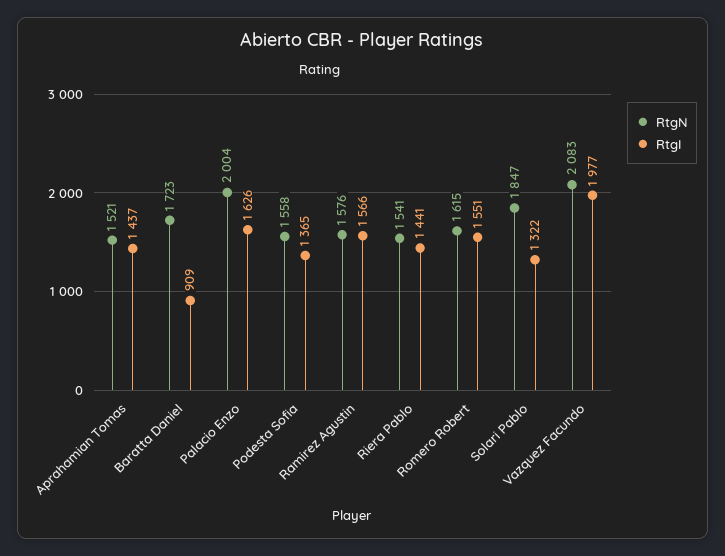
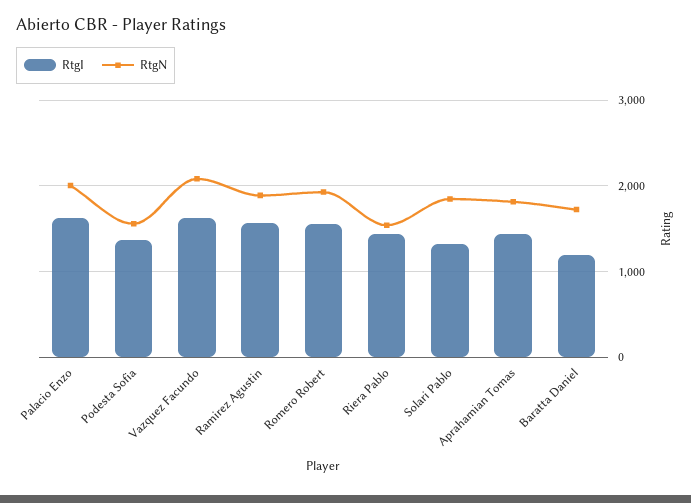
  {
    "RtgN": {
-     "Aprahamian Tomas": 1521,
+     "Aprahamian Tomas": 1800,
      "Baratta Daniel": 1723,
      "Palacio Enzo": 2004,
      "Podesta Sofia": 1558,
-     "Ramirez Agustin": 1576,
+     "Ramirez Agustin": 1900,
      "Riera Pablo": 1541,
-     "Romero Robert": 1615,
+     "Romero Robert": 1900,
      "Solari Pablo": 1847,
      "Vazquez Facundo": 2083
    },
    "RtgI": {
      "Aprahamian Tomas": 1437,
-     "Baratta Daniel": 909,
+     "Baratta Daniel": 1200,
      "Palacio Enzo": 1626,
      "Podesta Sofia": 1365,
      "Ramirez Agustin": 1566,
      "Riera Pablo": 1441,
      "Romero Robert": 1551,
      "Solari Pablo": 1322,
-     "Vazquez Facundo": 1977
+     "Vazquez Facundo": 1600
    }
  }

